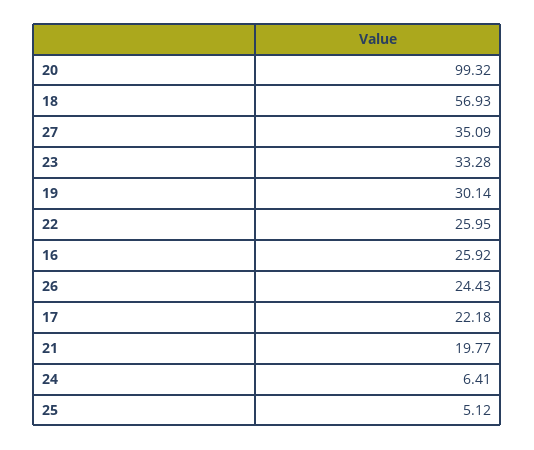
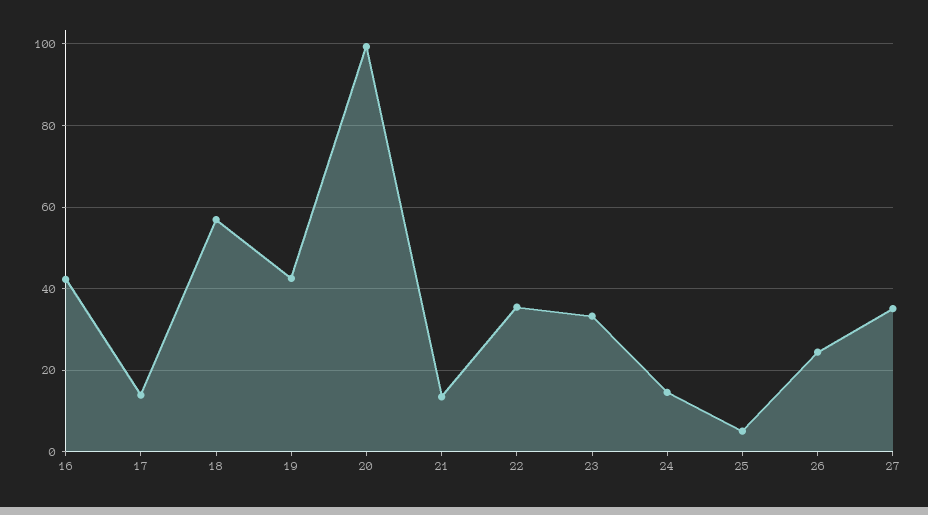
  {
    "20": 99.32,
    "18": 56.93,
    "27": 35.09,
    "23": 33.28,
-   "19": 30.14,
+   "19": 42,
-   "22": 25.95,
+   "22": 36,
-   "16": 25.92,
+   "16": 42,
    "26": 24.43,
-   "17": 22.18,
+   "17": 14,
-   "21": 19.77,
+   "21": 14,
-   "24": 6.41,
+   "24": 14,
    "25": 5.12
  }

